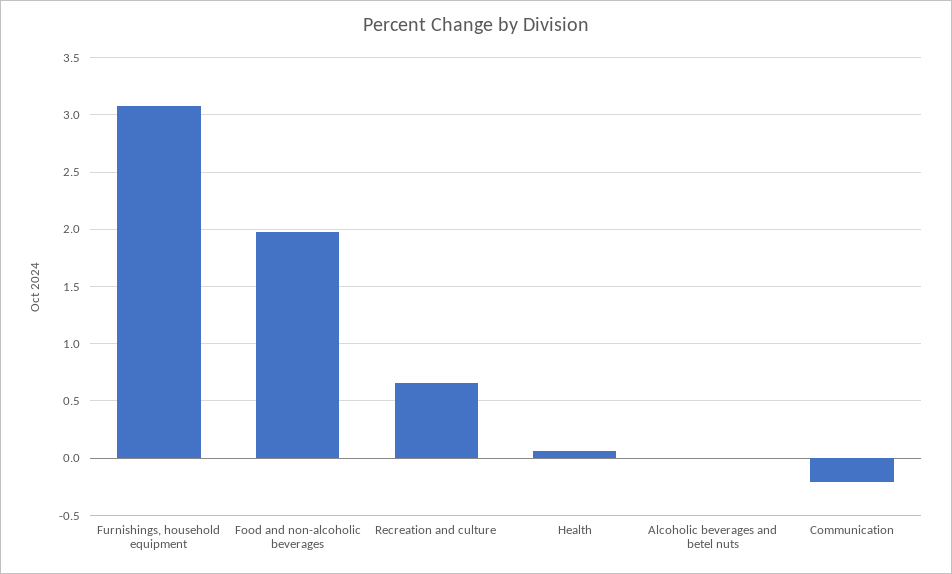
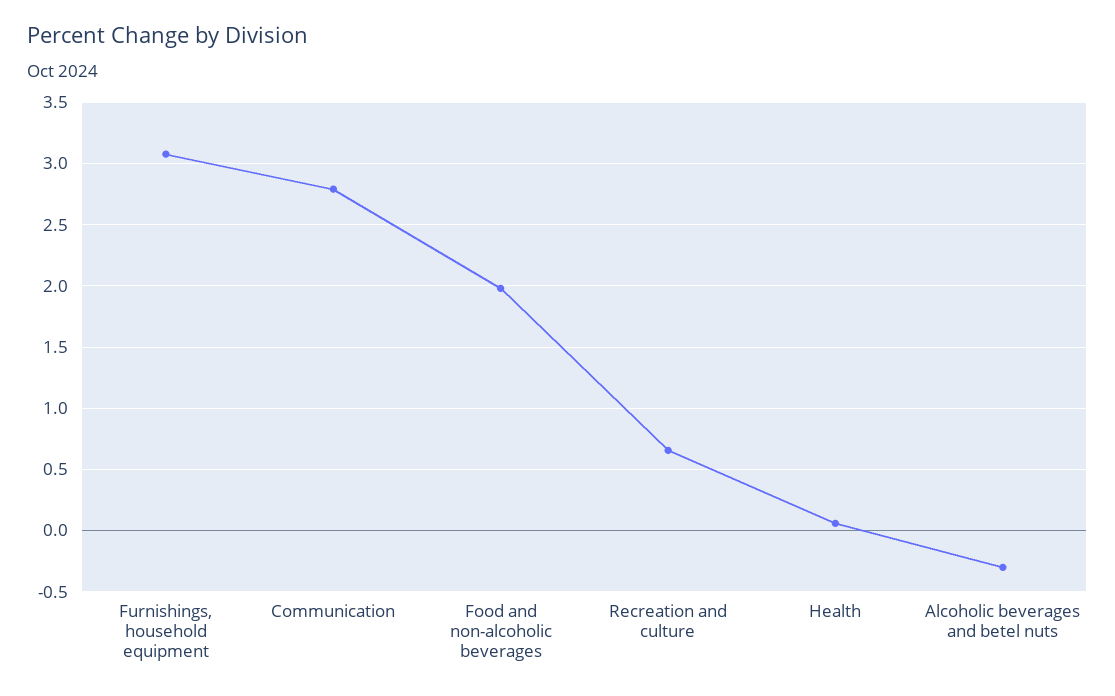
  {
    "Furnishings, household equipment": 3.1,
    "Food and non-alcoholic beverages": 2,
    "Recreation and culture": 0.65,
    "Health": 0.05,
-   "Alcoholic beverages and betel nuts": 0,
+   "Alcoholic beverages and betel nuts": -0.3,
-   "Communication": -0.2
+   "Communication": 2.8
  }

